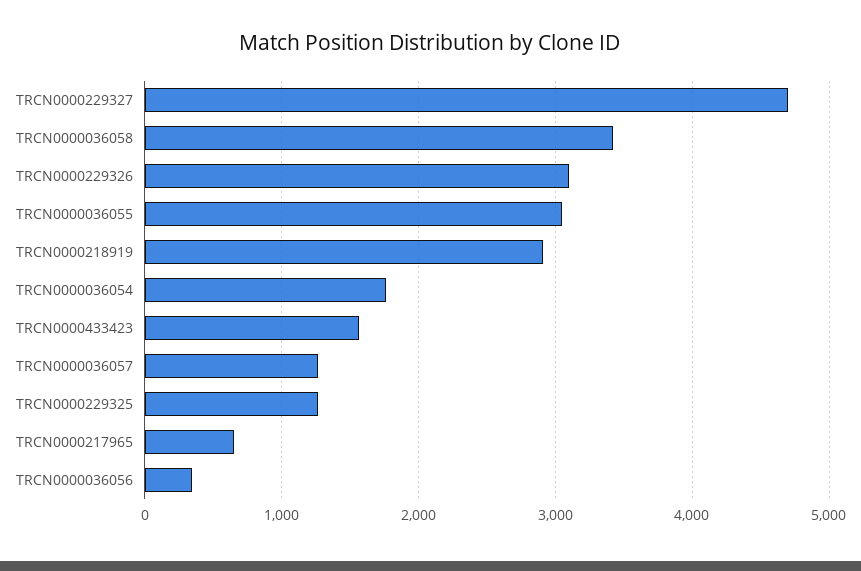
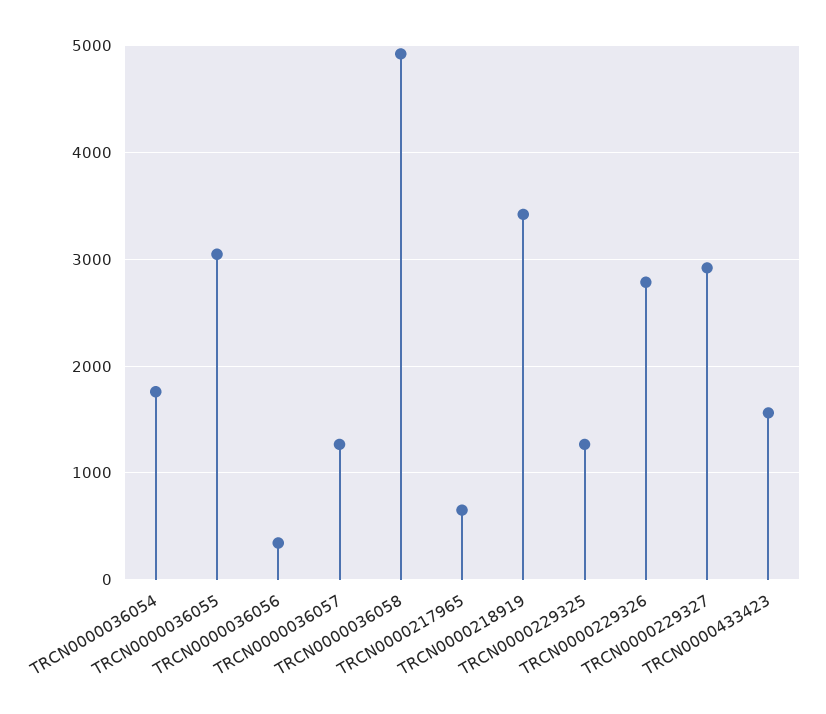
  {
-   "TRCN0000229327": 4700,
+   "TRCN0000229327": 2900,
-   "TRCN0000036058": 3400,
+   "TRCN0000036058": 4900,
-   "TRCN0000229326": 3100,
+   "TRCN0000229326": 2800,
    "TRCN0000036055": 3000,
-   "TRCN0000218919": 2900,
+   "TRCN0000218919": 3400,
    "TRCN0000036054": 1800,
    "TRCN0000433423": 1600,
    "TRCN0000036057": 1300,
    "TRCN0000229325": 1300,
    "TRCN0000217965": 700,
    "TRCN0000036056": 300
  }

